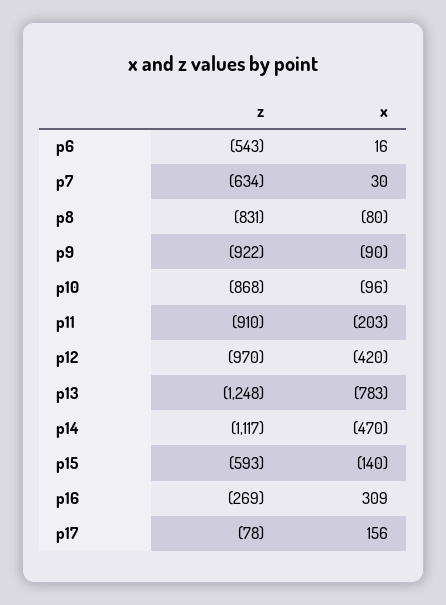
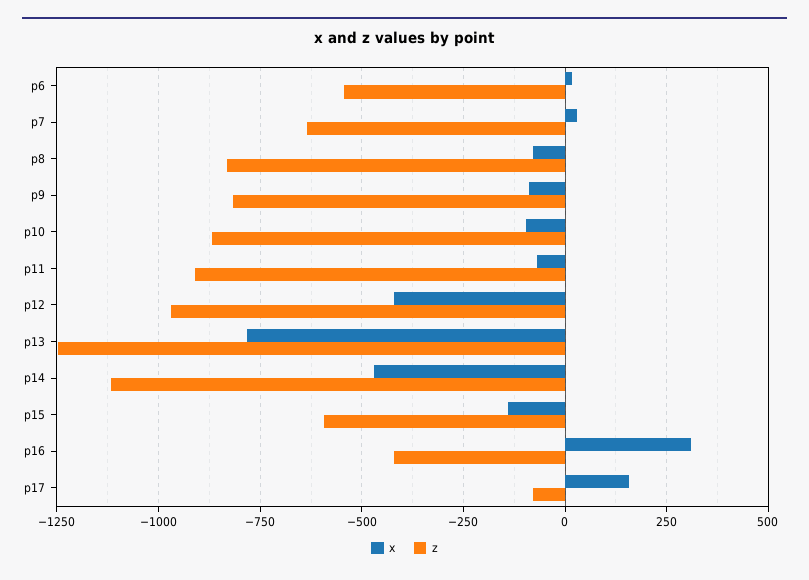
  {
    "z": {
      "p6": -543,
      "p7": -634,
      "p8": -831,
-     "p9": -922,
+     "p9": -825,
      "p10": -868,
      "p11": -910,
      "p12": -970,
      "p13": -1248,
      "p14": -1117,
      "p15": -593,
-     "p16": -269,
+     "p16": -425,
      "p17": -78
    },
    "x": {
      "p6": 16,
      "p7": 30,
      "p8": -80,
      "p9": -90,
      "p10": -96,
-     "p11": -203,
+     "p11": -75,
      "p12": -420,
      "p13": -783,
      "p14": -470,
      "p15": -140,
      "p16": 309,
      "p17": 156
    }
  }

